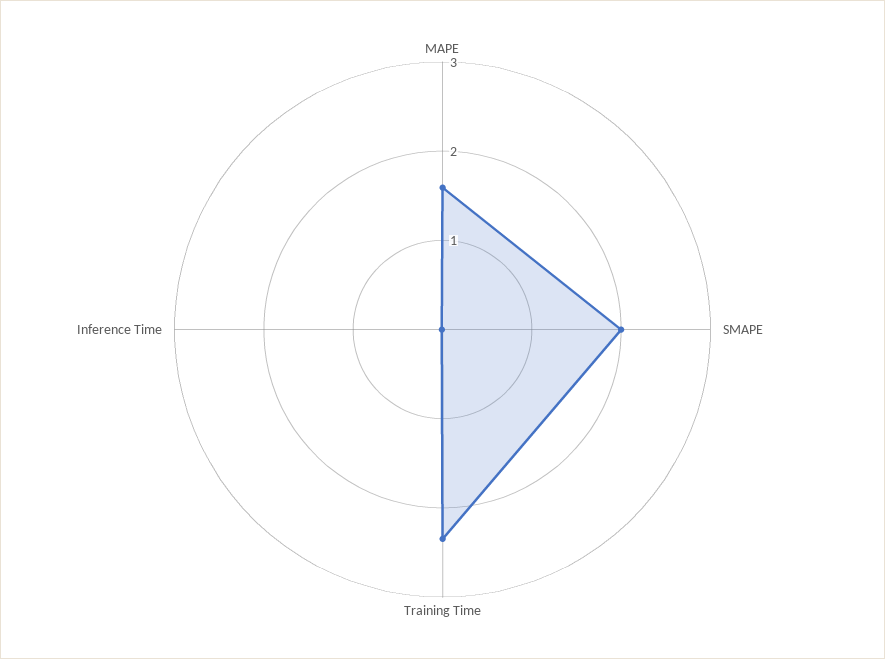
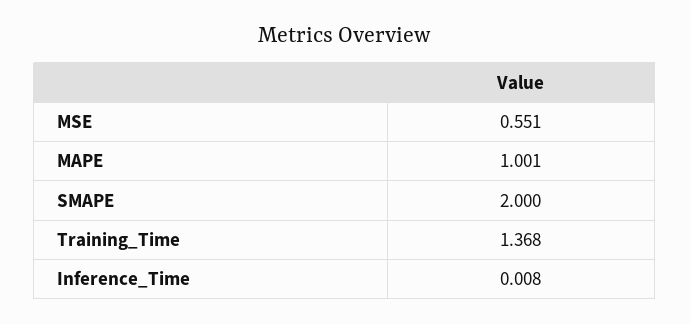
  {
-   "MAPE": 1.6,
+   "MAPE": 1.001,
    "SMAPE": 2,
-   "Training Time": 2.4,
+   "Training Time": 1.368,
-   "Inference Time": 0.008
+   "Inference Time": 0.008,
+   "MSE": 0.551
  }

